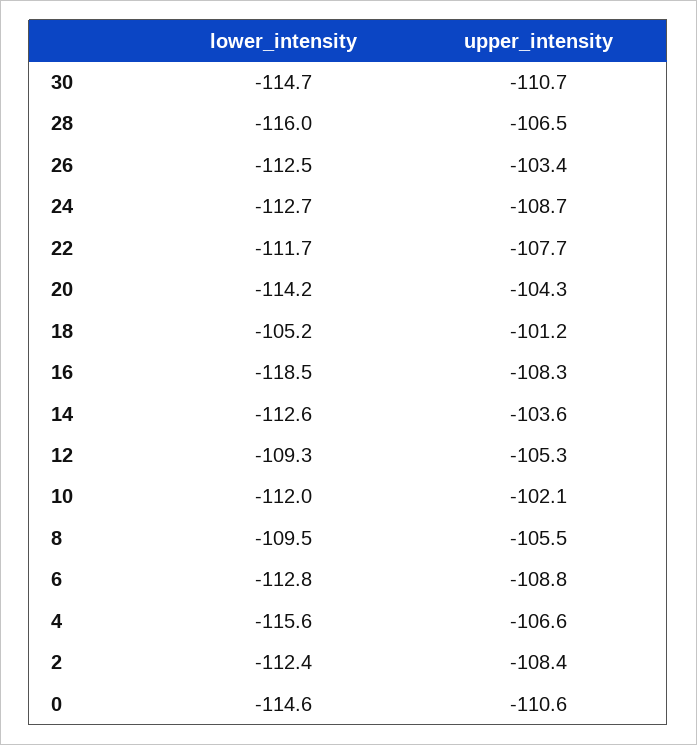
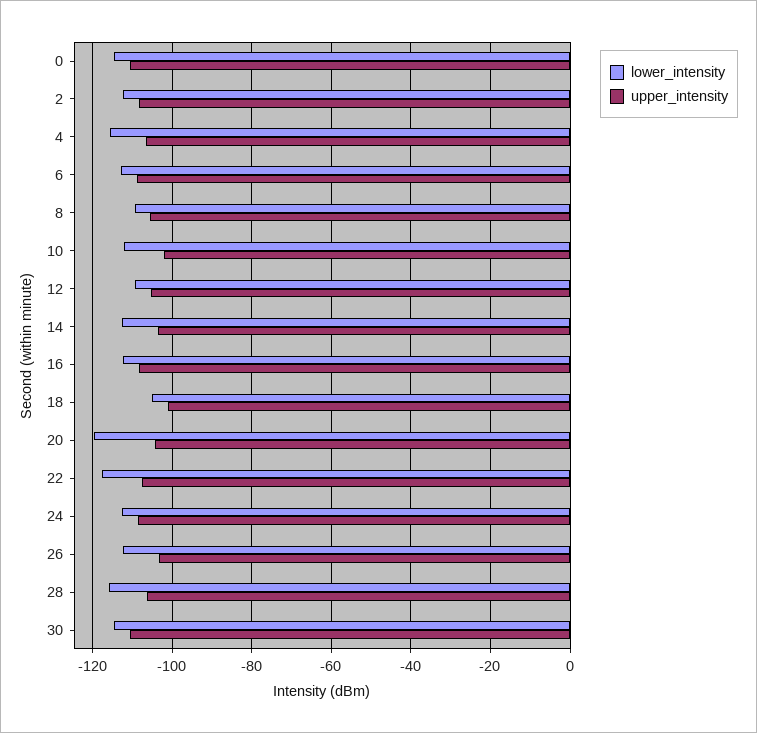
  {
    "lower_intensity": {
      "30": -114.7,
      "28": -116,
      "26": -112.5,
      "24": -112.7,
-     "22": -111.7,
+     "22": -118,
-     "20": -114.2,
+     "20": -120,
      "18": -105.2,
-     "16": -118.5,
+     "16": -112,
      "14": -112.6,
      "12": -109.3,
      "10": -112,
      "8": -109.5,
      "6": -112.8,
      "4": -115.6,
      "2": -112.4,
      "0": -114.6
    },
    "upper_intensity": {
      "30": -110.7,
      "28": -106.5,
      "26": -103.4,
      "24": -108.7,
      "22": -107.7,
      "20": -104.3,
      "18": -101.2,
      "16": -108.3,
      "14": -103.6,
      "12": -105.3,
      "10": -102.1,
      "8": -105.5,
      "6": -108.8,
      "4": -106.6,
      "2": -108.4,
      "0": -110.6
    }
  }

